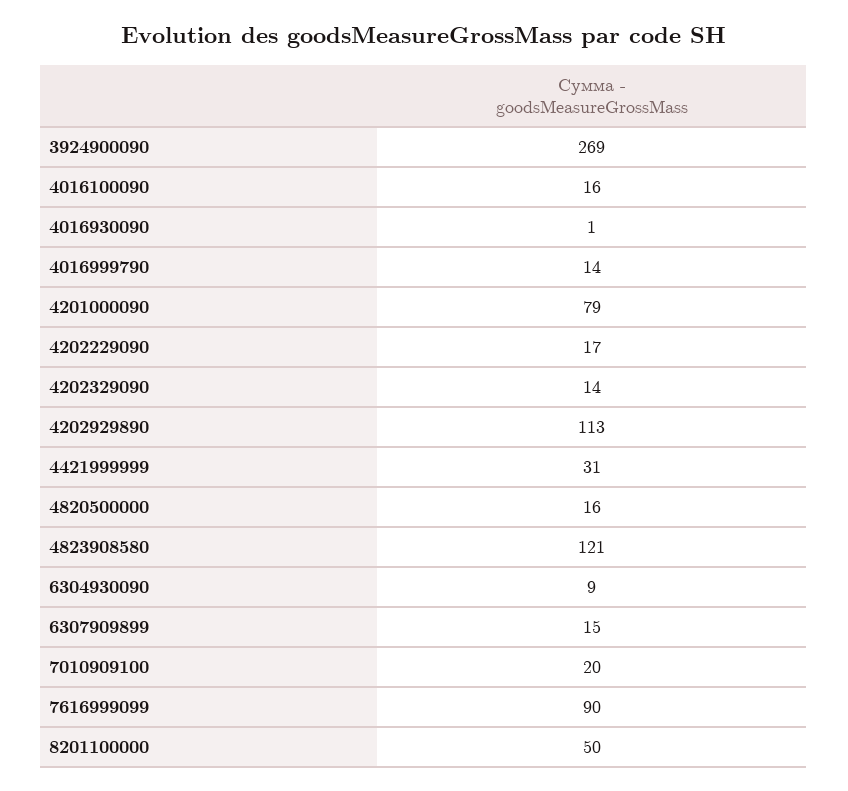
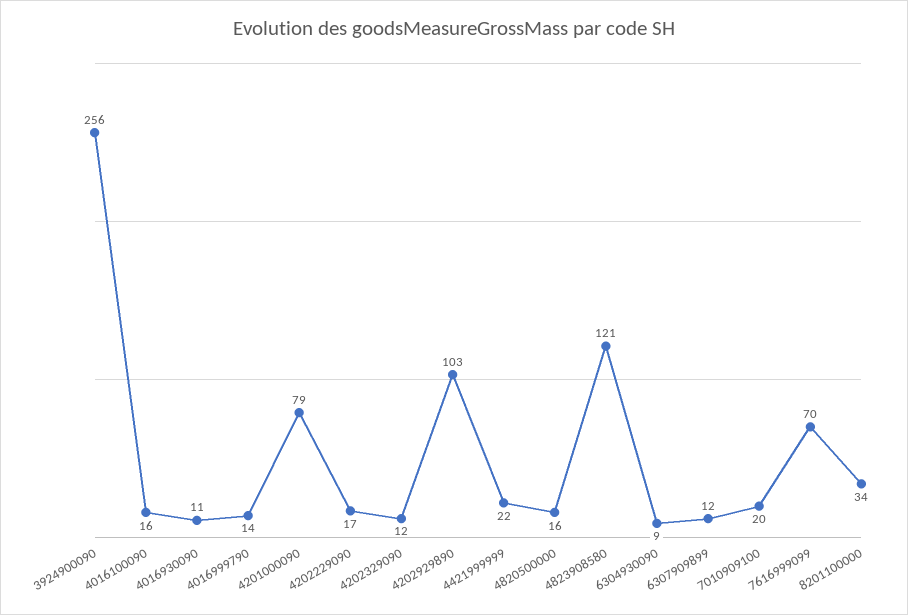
  {
-   "3924900090": 269,
+   "3924900090": 256,
    "4016100090": 16,
-   "4016930090": 1,
+   "4016930090": 11,
    "4016999790": 14,
    "4201000090": 79,
    "4202229090": 17,
-   "4202329090": 14,
+   "4202329090": 12,
-   "4202929890": 113,
+   "4202929890": 103,
-   "4421999999": 31,
+   "4421999999": 22,
    "4820500000": 16,
    "4823908580": 121,
    "6304930090": 9,
-   "6307909899": 15,
+   "6307909899": 12,
    "7010909100": 20,
-   "7616999099": 90,
+   "7616999099": 70,
-   "8201100000": 50
+   "8201100000": 34
  }

